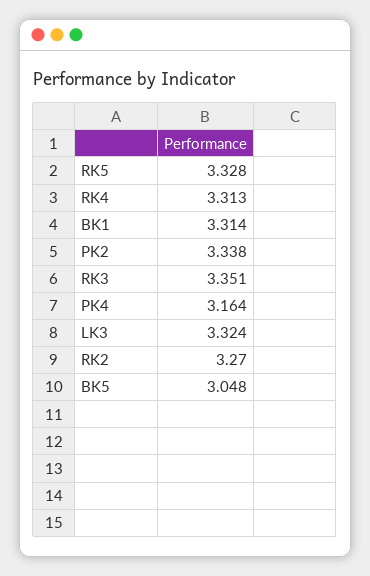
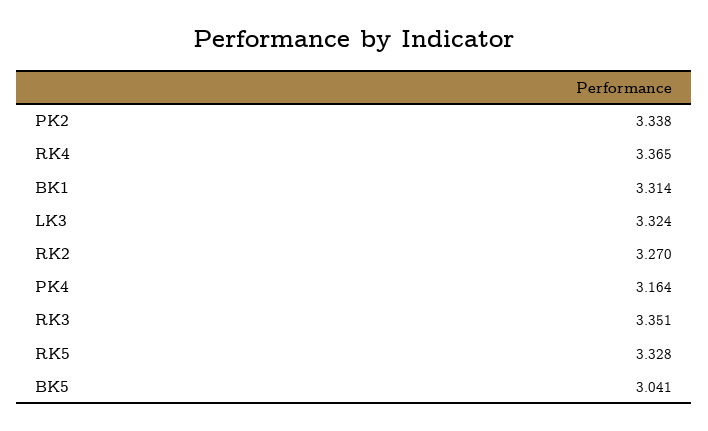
  {
    "RK5": 3.328,
-   "RK4": 3.313,
+   "RK4": 3.365,
    "BK1": 3.314,
    "PK2": 3.338,
    "RK3": 3.351,
    "PK4": 3.164,
    "LK3": 3.324,
    "RK2": 3.27,
-   "BK5": 3.048
+   "BK5": 3.041
  }

